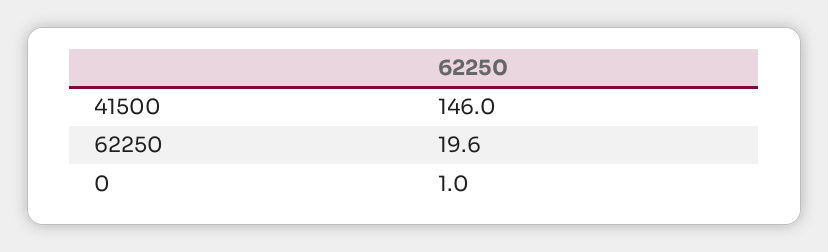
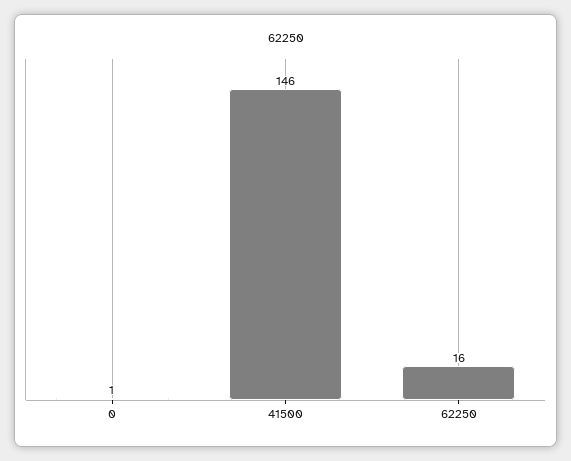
  {
    "41500": 146,
-   "62250": 19.6,
+   "62250": 16,
    "0": 1
  }

